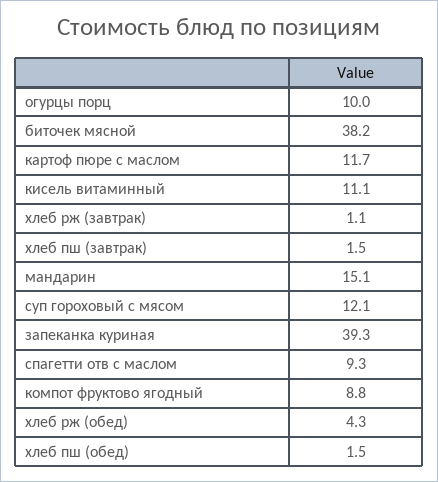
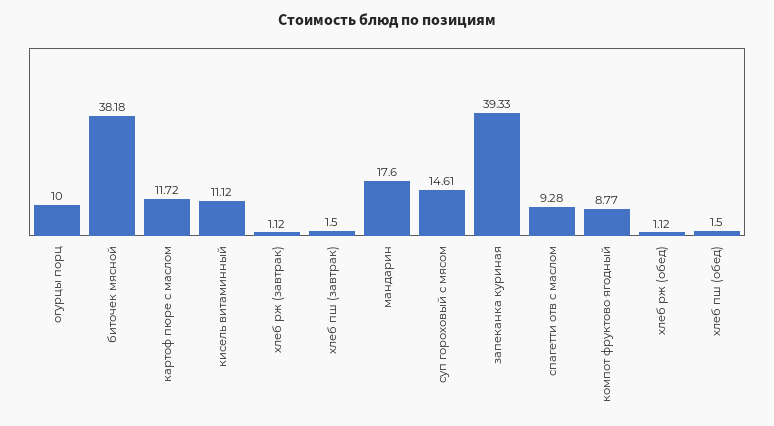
  {
    "огурцы порц": 10,
    "биточек мясной": 38.18,
    "картоф пюре с маслом": 11.72,
    "кисель витаминный": 11.12,
    "хлеб рж (завтрак)": 1.12,
    "хлеб пш (завтрак)": 1.5,
-   "мандарин": 15.1,
+   "мандарин": 17.6,
-   "суп гороховый с мясом": 12.1,
+   "суп гороховый с мясом": 14.61,
    "запеканка куриная": 39.33,
    "спагетти отв с маслом": 9.28,
    "компот фруктово ягодный": 8.77,
-   "хлеб рж (обед)": 4.3,
+   "хлеб рж (обед)": 1.12,
    "хлеб пш (обед)": 1.5
  }

